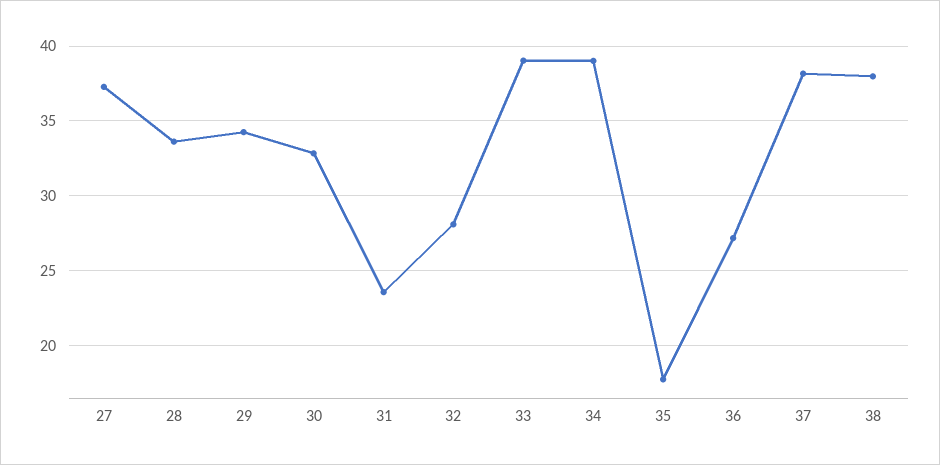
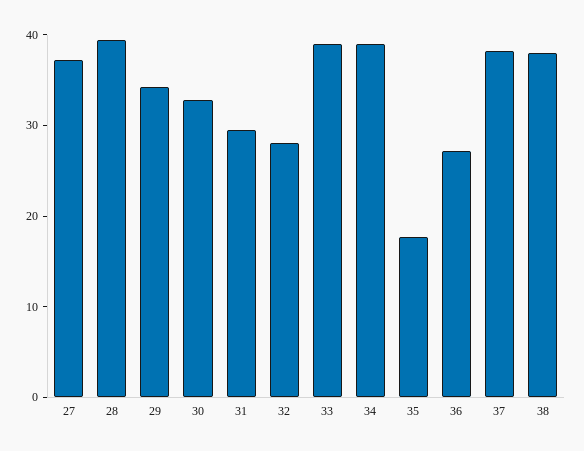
  {
    "27": 37.5,
-   "28": 33.5,
+   "28": 40,
    "29": 34.5,
    "30": 33,
-   "31": 23.5,
+   "31": 30,
    "32": 28,
    "33": 39,
    "34": 39,
    "35": 17.5,
    "36": 27,
    "37": 38,
    "38": 38
  }

